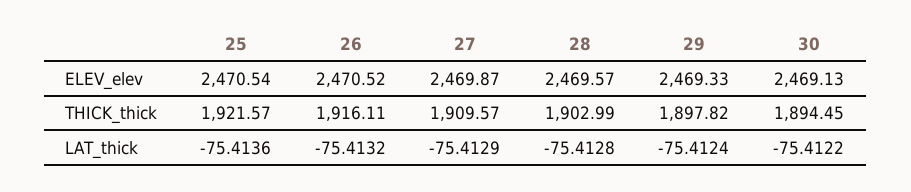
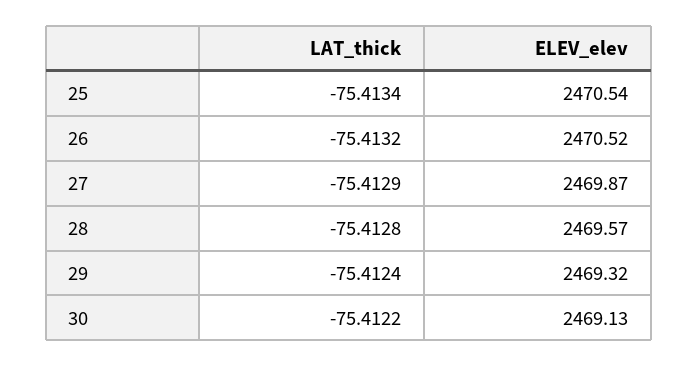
  {
    "25": {
      "ELEV_elev": 2470.54,
-     "THICK_thick": 1921.57,
-     "LAT_thick": -75.4136
+     "LAT_thick": -75.4134
    },
    "26": {
      "ELEV_elev": 2470.52,
-     "THICK_thick": 1916.11,
      "LAT_thick": -75.4132
    },
    "27": {
      "ELEV_elev": 2469.87,
-     "THICK_thick": 1909.57,
      "LAT_thick": -75.4129
    },
    "28": {
      "ELEV_elev": 2469.57,
-     "THICK_thick": 1902.99,
      "LAT_thick": -75.4128
    },
    "29": {
-     "ELEV_elev": 2469.33,
+     "ELEV_elev": 2469.32,
-     "THICK_thick": 1897.82,
      "LAT_thick": -75.4124
    },
    "30": {
      "ELEV_elev": 2469.13,
-     "THICK_thick": 1894.45,
      "LAT_thick": -75.4122
    }
  }

